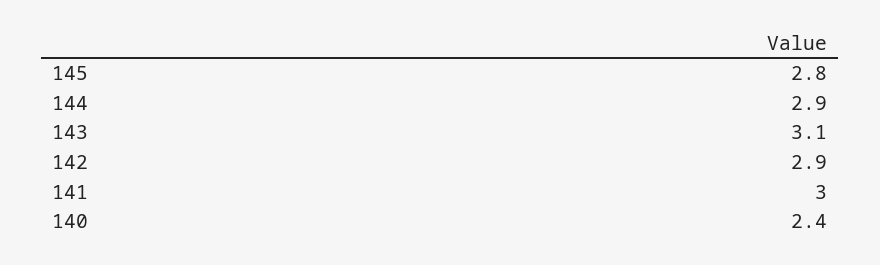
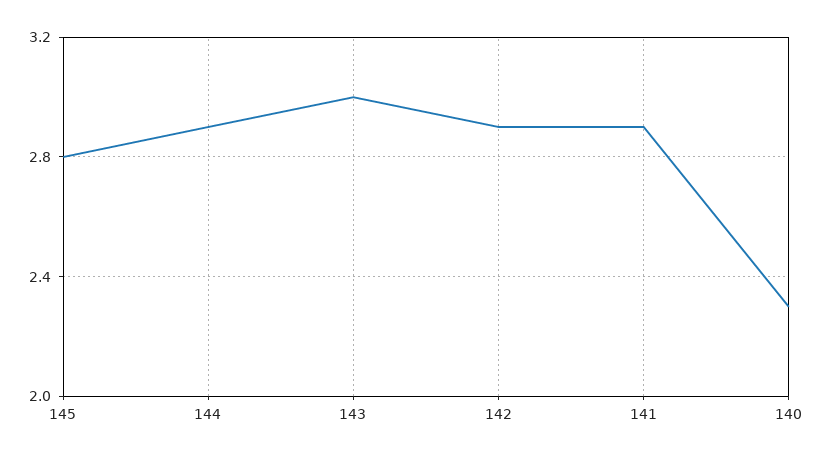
  {
    "145": 2.8,
    "144": 2.9,
-   "143": 3.1,
+   "143": 3,
    "142": 2.9,
-   "141": 3,
+   "141": 2.9,
-   "140": 2.4
+   "140": 2.3
  }

